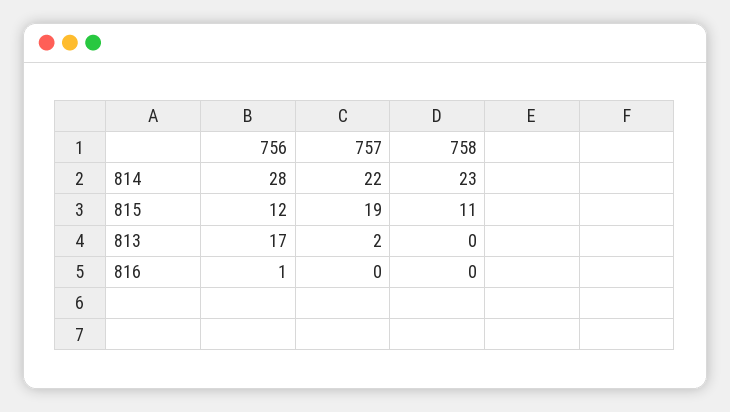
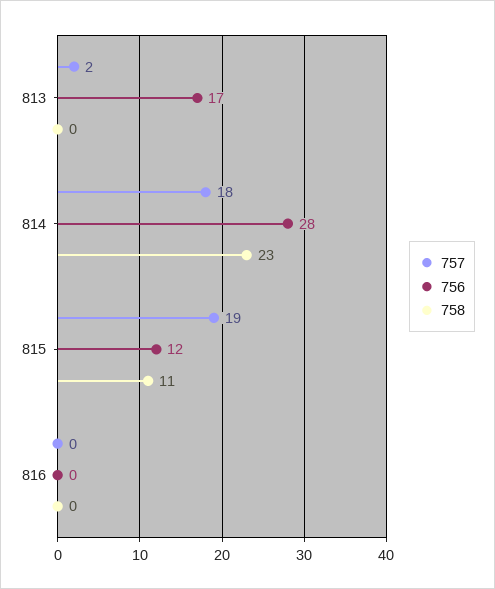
  {
    "756": {
      "814": 28,
      "815": 12,
      "813": 17,
-     "816": 1
+     "816": 0
    },
    "757": {
-     "814": 22,
+     "814": 18,
      "815": 19,
      "813": 2,
      "816": 0
    },
    "758": {
      "814": 23,
      "815": 11,
      "813": 0,
      "816": 0
    }
  }

